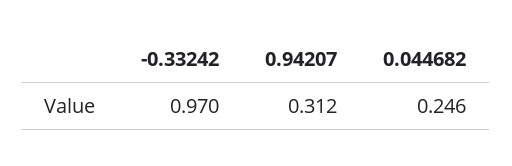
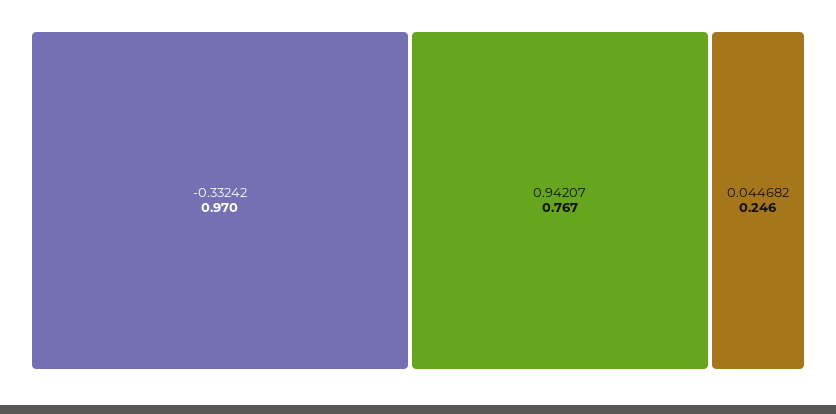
  {
    "-0.33242": 0.97,
-   "0.94207": 0.312,
+   "0.94207": 0.767,
    "0.044682": 0.246
  }

